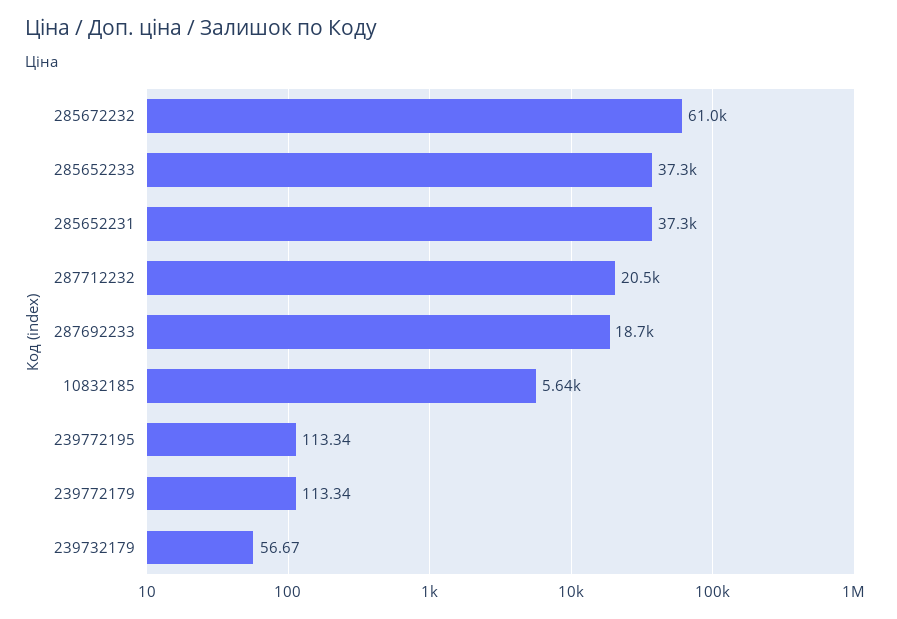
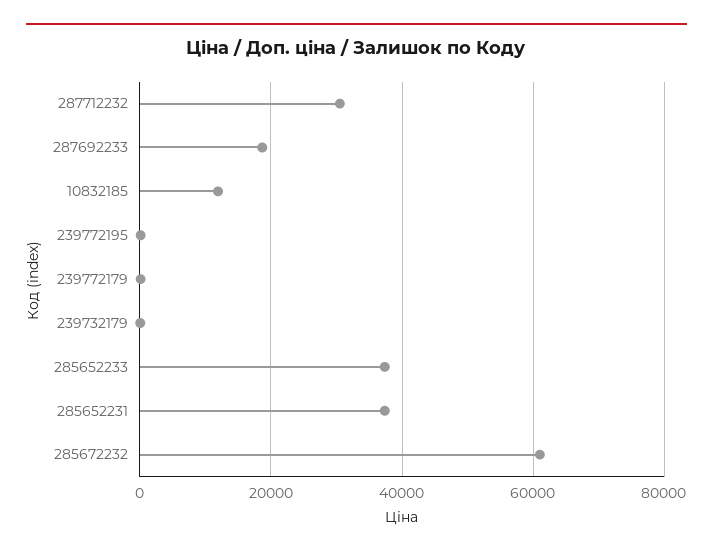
  {
    "285672232": 61000,
    "285652233": 37300,
    "285652231": 37300,
-   "287712232": 20500,
+   "287712232": 30000,
    "287692233": 18700,
-   "10832185": 5640,
+   "10832185": 12000,
    "239772195": 113.34,
    "239772179": 113.34,
    "239732179": 56.67
  }

